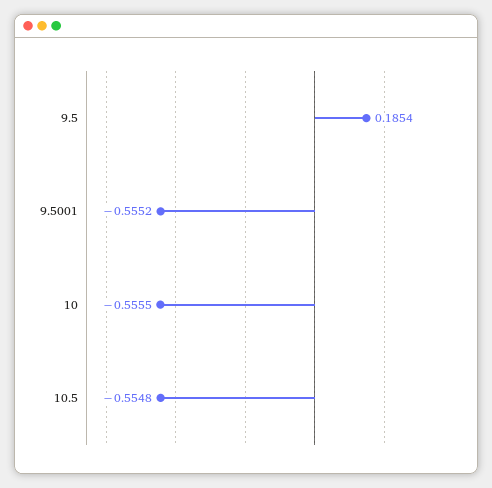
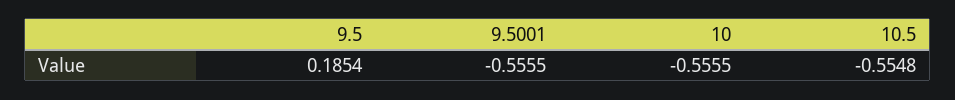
  {
    "9.5": 0.1854,
-   "9.5001": -0.5552,
+   "9.5001": -0.5555,
    "10": -0.5555,
    "10.5": -0.5548
  }

